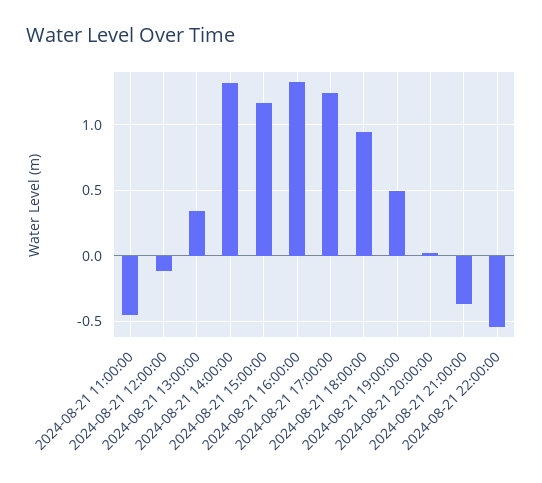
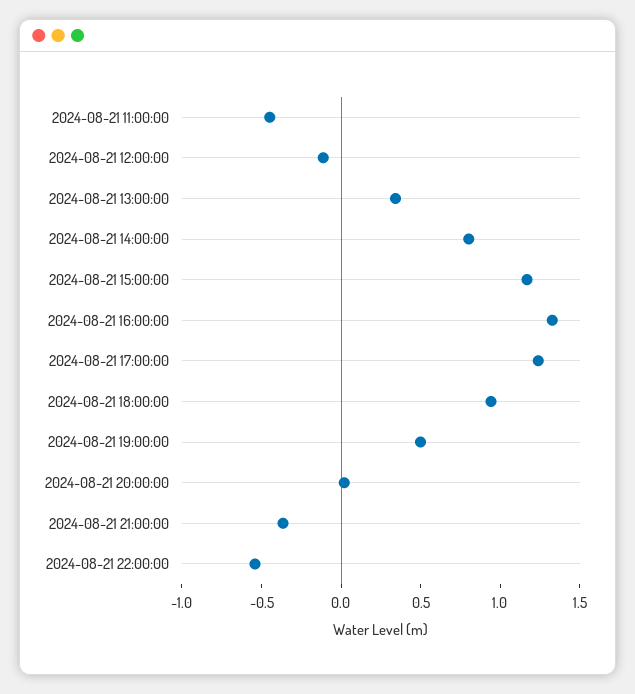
  {
    "2024-08-21 11:00:00": -0.45,
    "2024-08-21 12:00:00": -0.1,
    "2024-08-21 13:00:00": 0.35,
-   "2024-08-21 14:00:00": 1.3,
+   "2024-08-21 14:00:00": 0.8,
    "2024-08-21 15:00:00": 1.15,
    "2024-08-21 16:00:00": 1.35,
    "2024-08-21 17:00:00": 1.25,
    "2024-08-21 18:00:00": 0.95,
    "2024-08-21 19:00:00": 0.5,
    "2024-08-21 20:00:00": 0,
    "2024-08-21 21:00:00": -0.35,
    "2024-08-21 22:00:00": -0.55
  }

